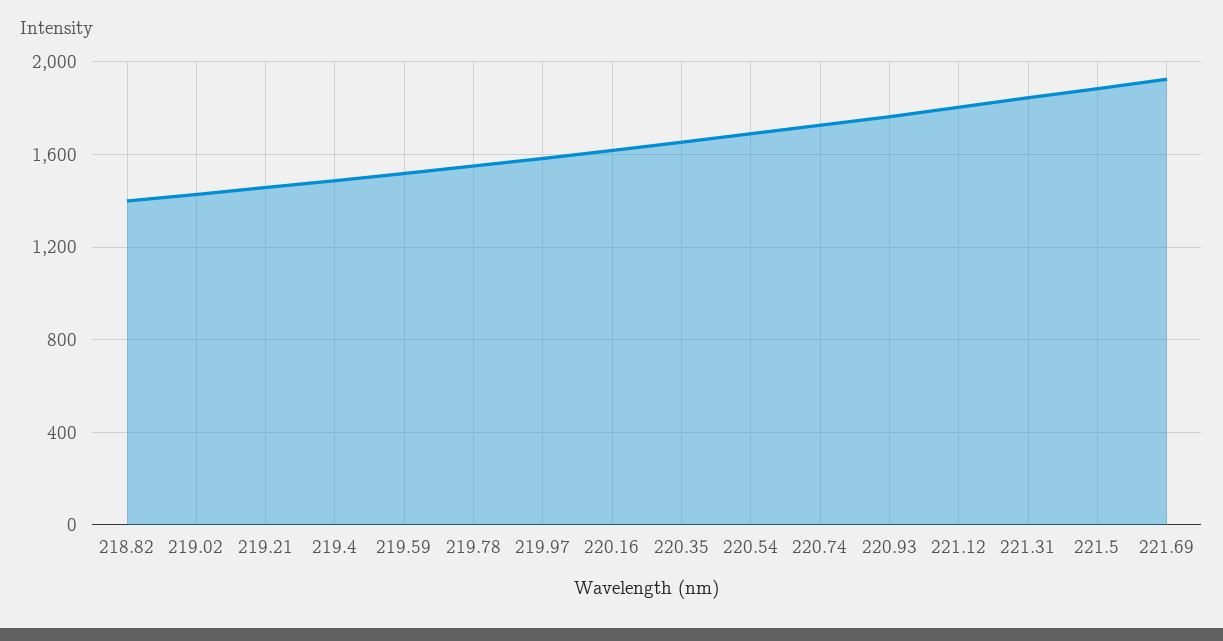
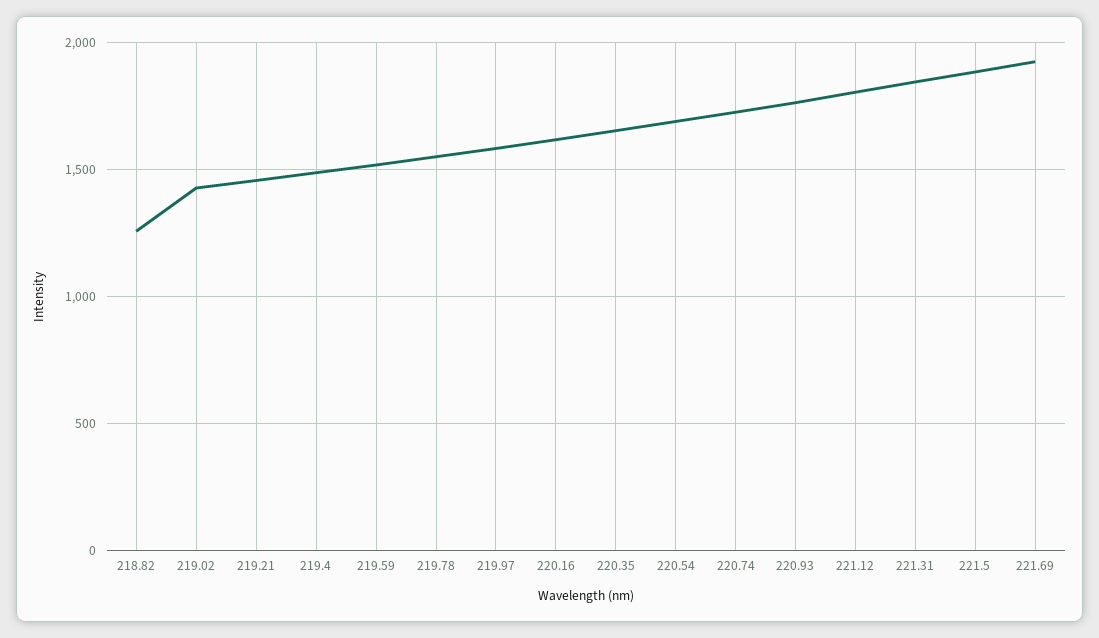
  {
-   "218.82": 1400,
+   "218.82": 1250,
    "219.02": 1450,
    "219.21": 1450,
    "219.4": 1500,
    "219.59": 1500,
    "219.78": 1550,
    "219.97": 1600,
    "220.16": 1600,
    "220.35": 1650,
    "220.54": 1700,
    "220.74": 1750,
    "220.93": 1750,
    "221.12": 1800,
    "221.31": 1850,
    "221.5": 1900,
    "221.69": 1950
  }

